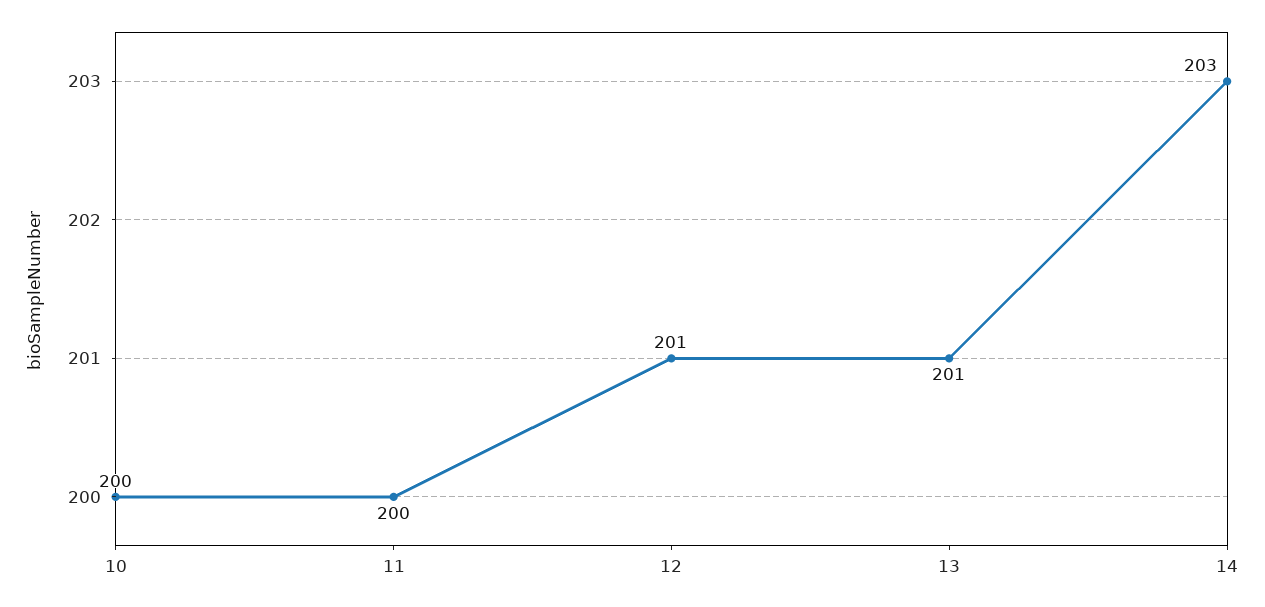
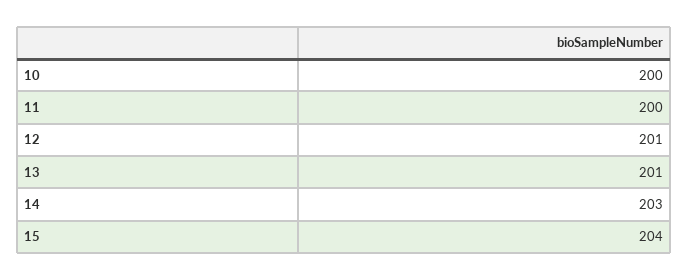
  {
    "10": 200,
    "11": 200,
    "12": 201,
    "13": 201,
-   "14": 203
+   "14": 203,
+   "15": 204
  }

